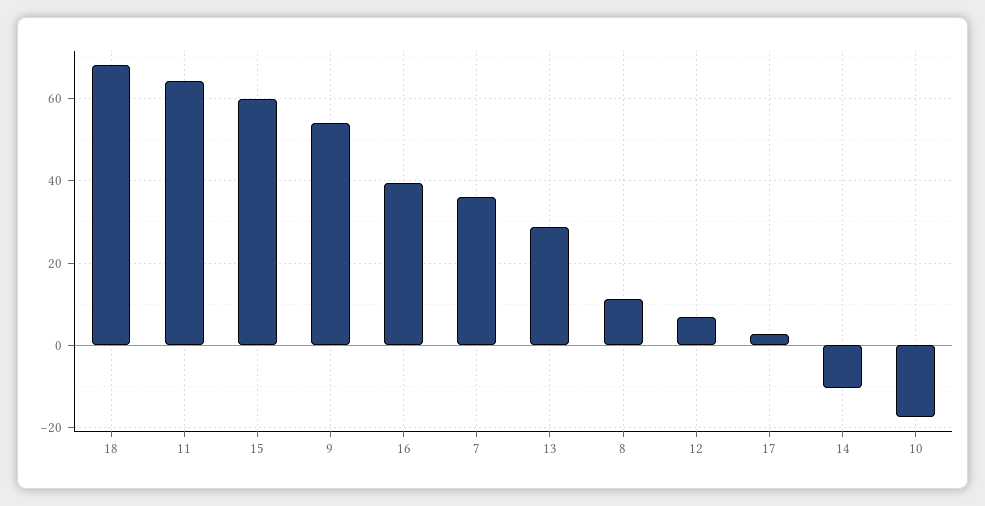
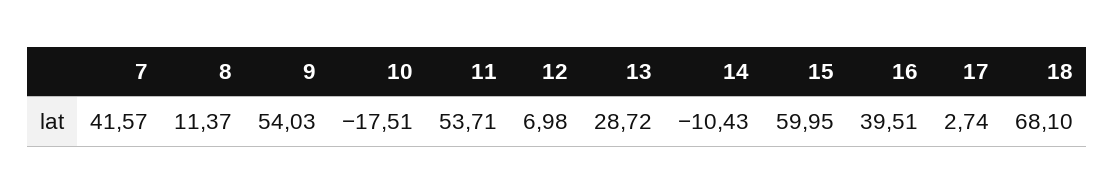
  {
    "18": 68.1,
-   "11": 64,
+   "11": 53.71,
    "15": 59.95,
    "9": 54.03,
    "16": 39.51,
-   "7": 36,
+   "7": 41.57,
    "13": 28.72,
    "8": 11.37,
    "12": 6.98,
    "17": 2.74,
    "14": -10.43,
    "10": -17.51
  }

